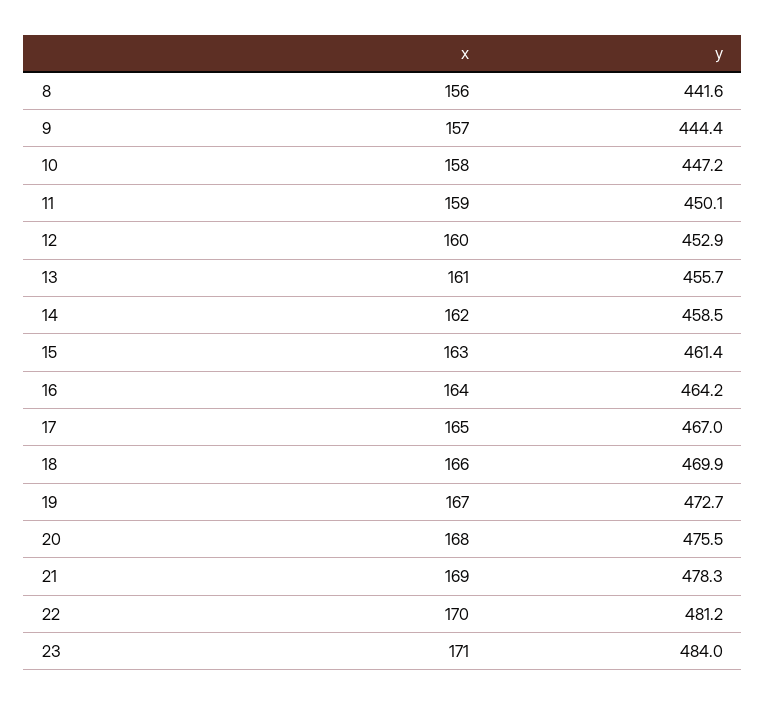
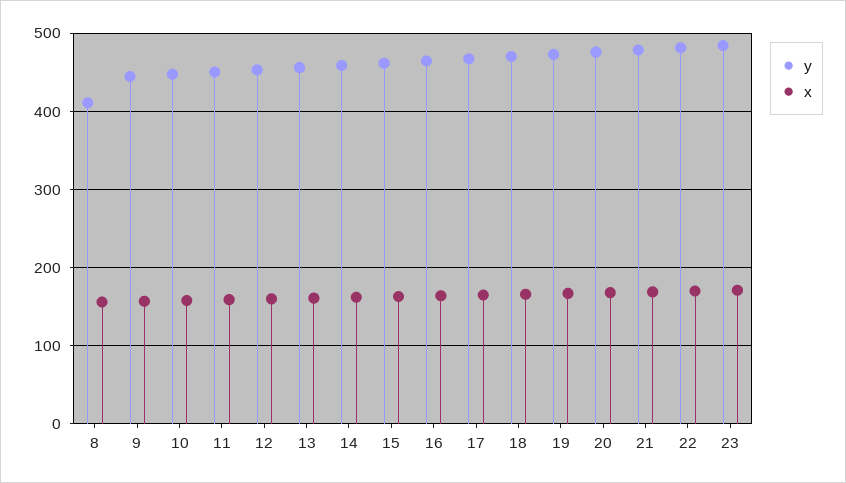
  {
    "x": {
      "8": 156,
      "9": 157,
      "10": 158,
      "11": 159,
      "12": 160,
      "13": 161,
      "14": 162,
      "15": 163,
      "16": 164,
      "17": 165,
      "18": 166,
      "19": 167,
      "20": 168,
      "21": 169,
      "22": 170,
      "23": 171
    },
    "y": {
-     "8": 441.6,
+     "8": 410,
      "9": 444.4,
      "10": 447.2,
      "11": 450.1,
      "12": 452.9,
      "13": 455.7,
      "14": 458.5,
      "15": 461.4,
      "16": 464.2,
      "17": 467,
      "18": 469.9,
      "19": 472.7,
      "20": 475.5,
      "21": 478.3,
      "22": 481.2,
      "23": 484
    }
  }

